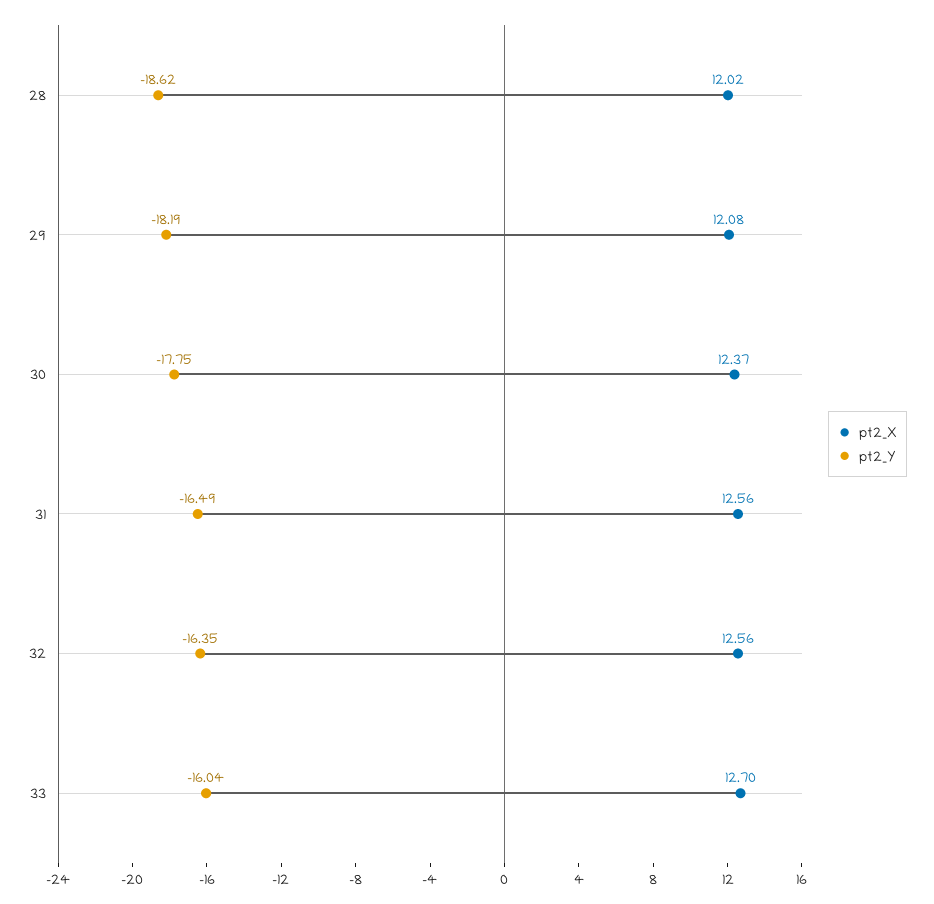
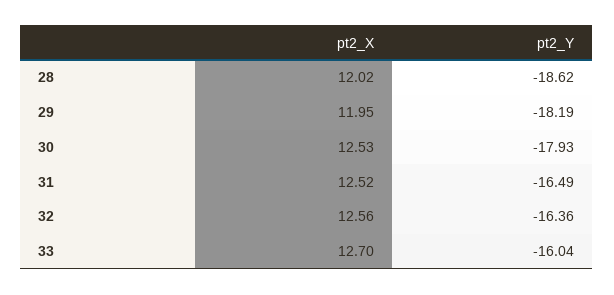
  {
    "pt2_X": {
      "28": 12.02,
-     "29": 12.08,
+     "29": 11.95,
-     "30": 12.37,
+     "30": 12.53,
-     "31": 12.56,
+     "31": 12.52,
      "32": 12.56,
      "33": 12.7
    },
    "pt2_Y": {
      "28": -18.62,
      "29": -18.19,
-     "30": -17.75,
+     "30": -17.93,
      "31": -16.49,
-     "32": -16.35,
+     "32": -16.36,
      "33": -16.04
    }
  }

